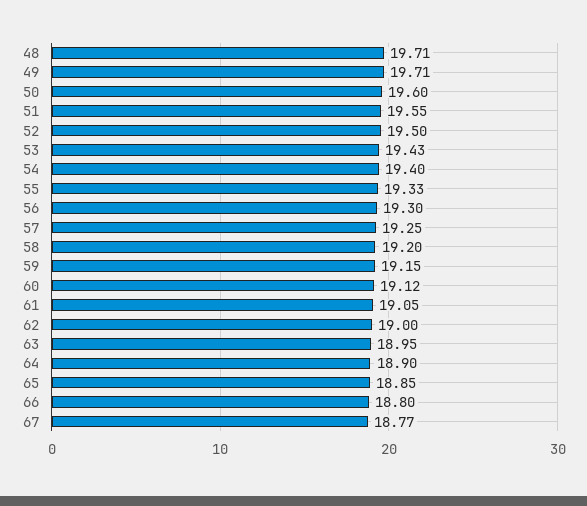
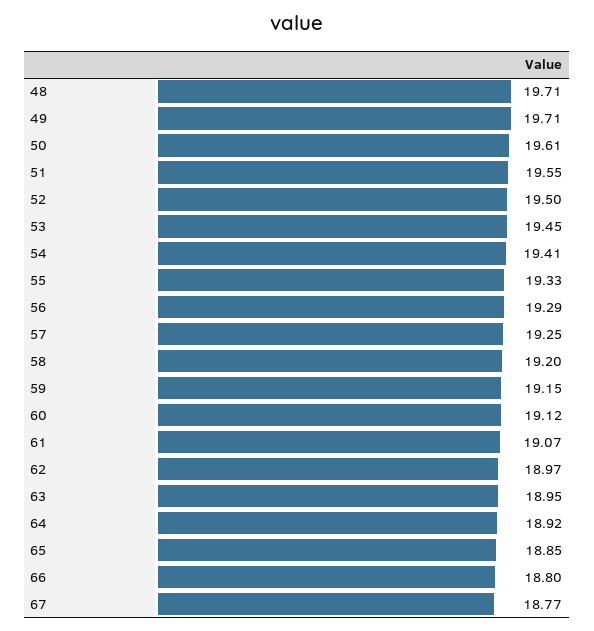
  {
    "48": 19.71,
    "49": 19.71,
-   "50": 19.6,
+   "50": 19.61,
    "51": 19.55,
    "52": 19.5,
-   "53": 19.43,
+   "53": 19.45,
-   "54": 19.4,
+   "54": 19.41,
    "55": 19.33,
-   "56": 19.3,
+   "56": 19.29,
    "57": 19.25,
    "58": 19.2,
    "59": 19.15,
    "60": 19.12,
-   "61": 19.05,
+   "61": 19.07,
-   "62": 19,
+   "62": 18.97,
    "63": 18.95,
-   "64": 18.9,
+   "64": 18.92,
    "65": 18.85,
    "66": 18.8,
    "67": 18.77
  }

